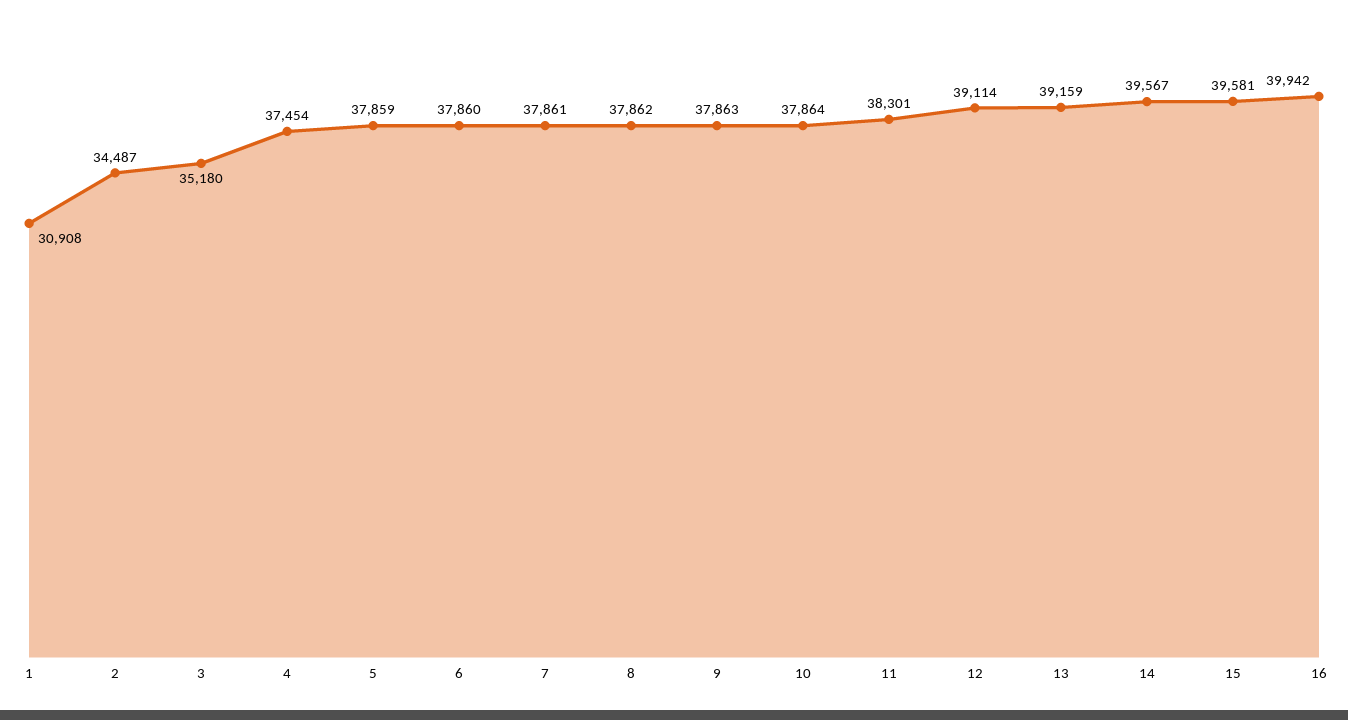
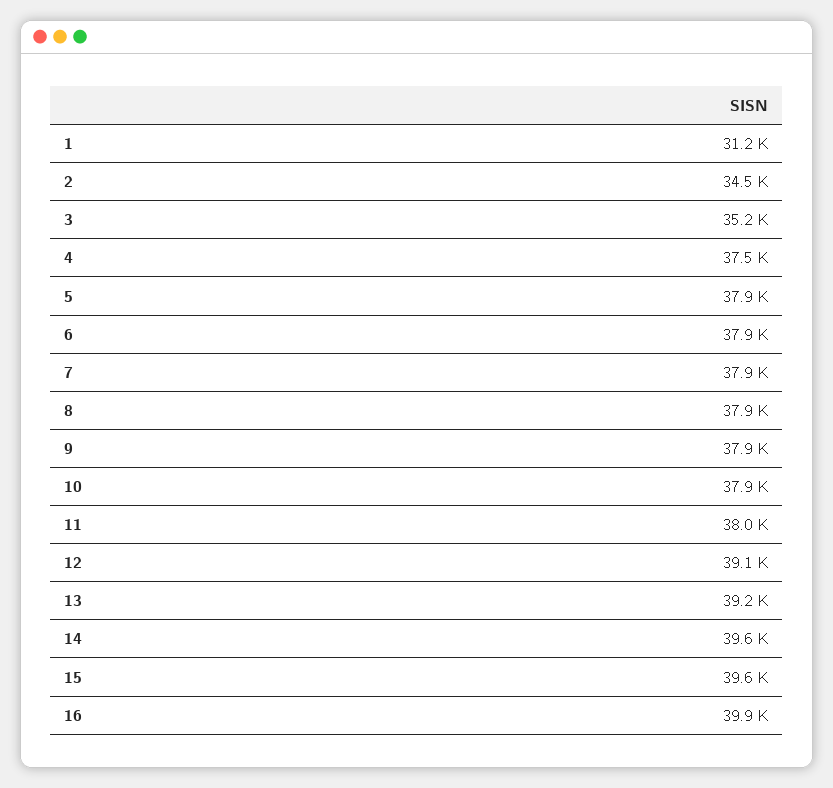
  {
-   "1": 30908,
+   "1": 31200,
    "2": 34487,
    "3": 35180,
    "4": 37454,
    "5": 37859,
    "6": 37860,
    "7": 37861,
    "8": 37862,
    "9": 37863,
    "10": 37864,
-   "11": 38301,
+   "11": 38000,
    "12": 39114,
    "13": 39159,
    "14": 39567,
    "15": 39581,
    "16": 39942
  }

